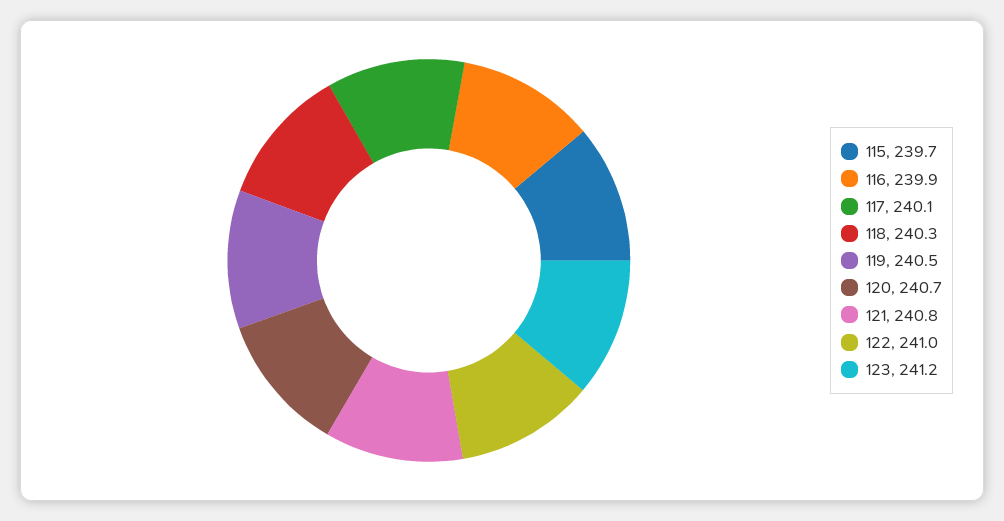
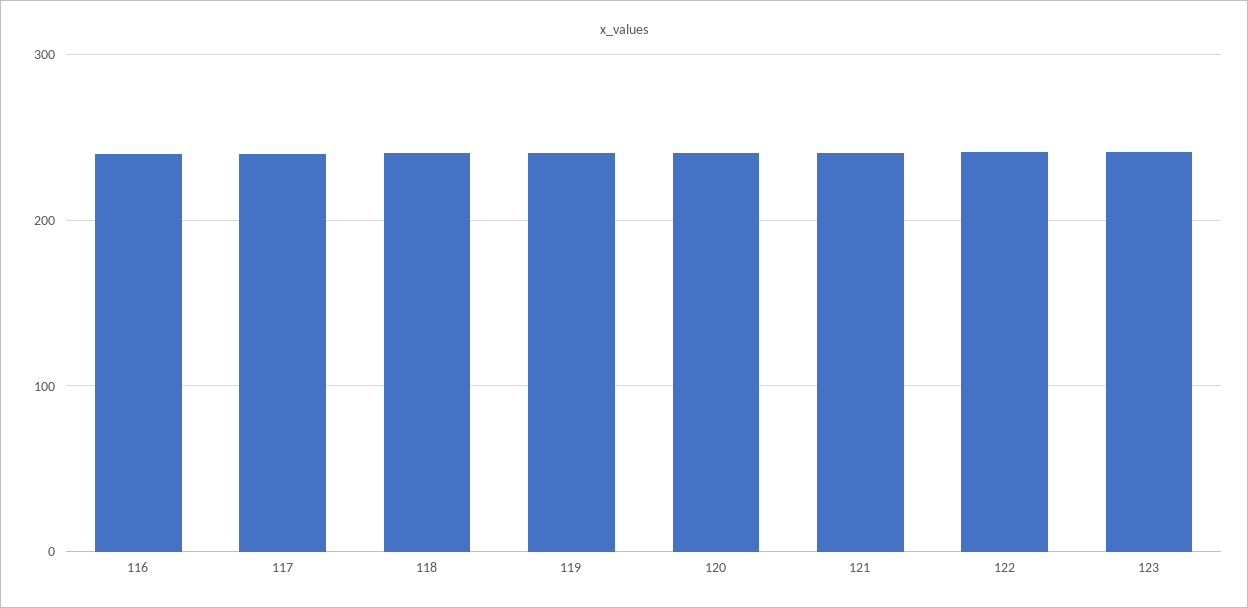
  {
-   "115": 239.7,
    "116": 239.9,
    "117": 240.1,
    "118": 240.3,
    "119": 240.5,
    "120": 240.7,
    "121": 240.8,
    "122": 241,
    "123": 241.2
  }

